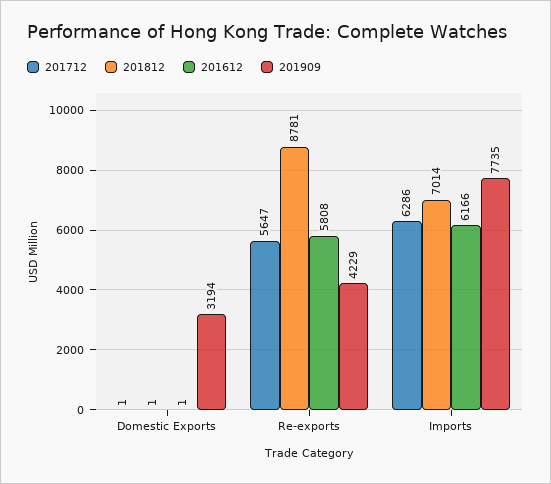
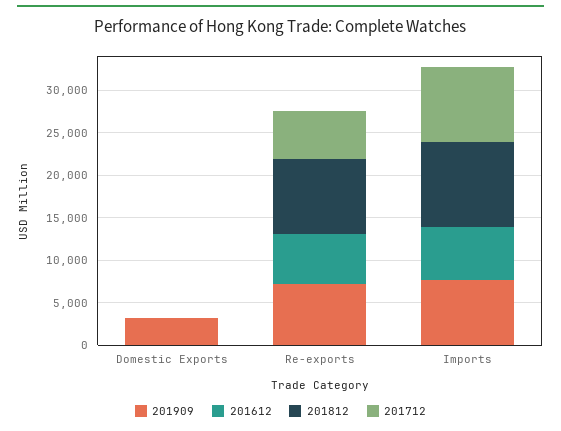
  {
    "201712": {
      "Domestic Exports": 1,
      "Re-exports": 5647,
-     "Imports": 6286
+     "Imports": 9000
    },
    "201812": {
      "Domestic Exports": 1,
      "Re-exports": 8781,
-     "Imports": 7014
+     "Imports": 10000
    },
    "201612": {
      "Domestic Exports": 1,
      "Re-exports": 5808,
      "Imports": 6166
    },
    "201909": {
      "Domestic Exports": 3194,
-     "Re-exports": 4229,
+     "Re-exports": 7000,
      "Imports": 7735
    }
  }

